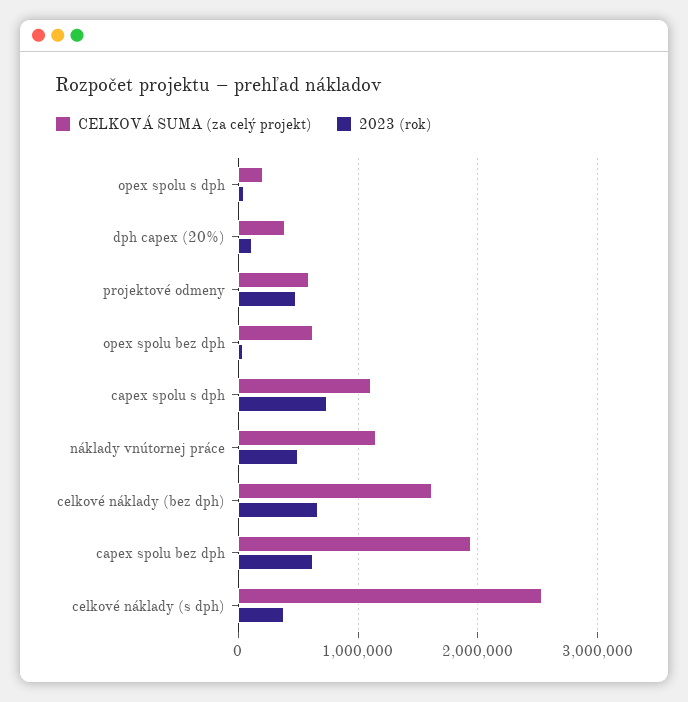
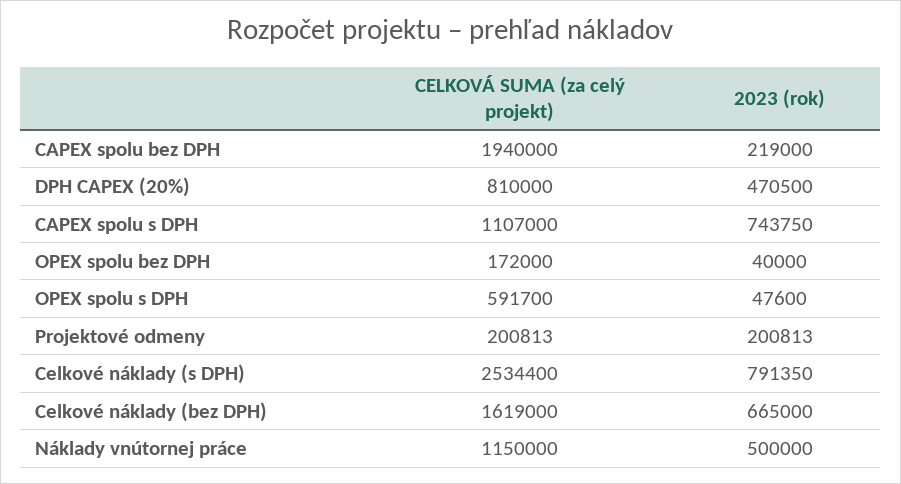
  {
    "CELKOVÁ SUMA (za celý projekt)": {
-     "opex spolu s dph": 200000,
+     "opex spolu s dph": 591700,
-     "dph capex (20%)": 400000,
+     "dph capex (20%)": 810000,
-     "projektové odmeny": 600000,
+     "projektové odmeny": 200813,
-     "opex spolu bez dph": 600000,
+     "opex spolu bez dph": 172000,
      "capex spolu s dph": 1107000,
      "náklady vnútornej práce": 1150000,
      "celkové náklady (bez dph)": 1619000,
      "capex spolu bez dph": 1940000,
      "celkové náklady (s dph)": 2534400
    },
    "2023 (rok)": {
      "opex spolu s dph": 47600,
-     "dph capex (20%)": 100000,
+     "dph capex (20%)": 470500,
-     "projektové odmeny": 500000,
+     "projektové odmeny": 200813,
      "opex spolu bez dph": 40000,
      "capex spolu s dph": 743750,
      "náklady vnútornej práce": 500000,
      "celkové náklady (bez dph)": 665000,
-     "capex spolu bez dph": 600000,
+     "capex spolu bez dph": 219000,
-     "celkové náklady (s dph)": 400000
+     "celkové náklady (s dph)": 791350
    }
  }

